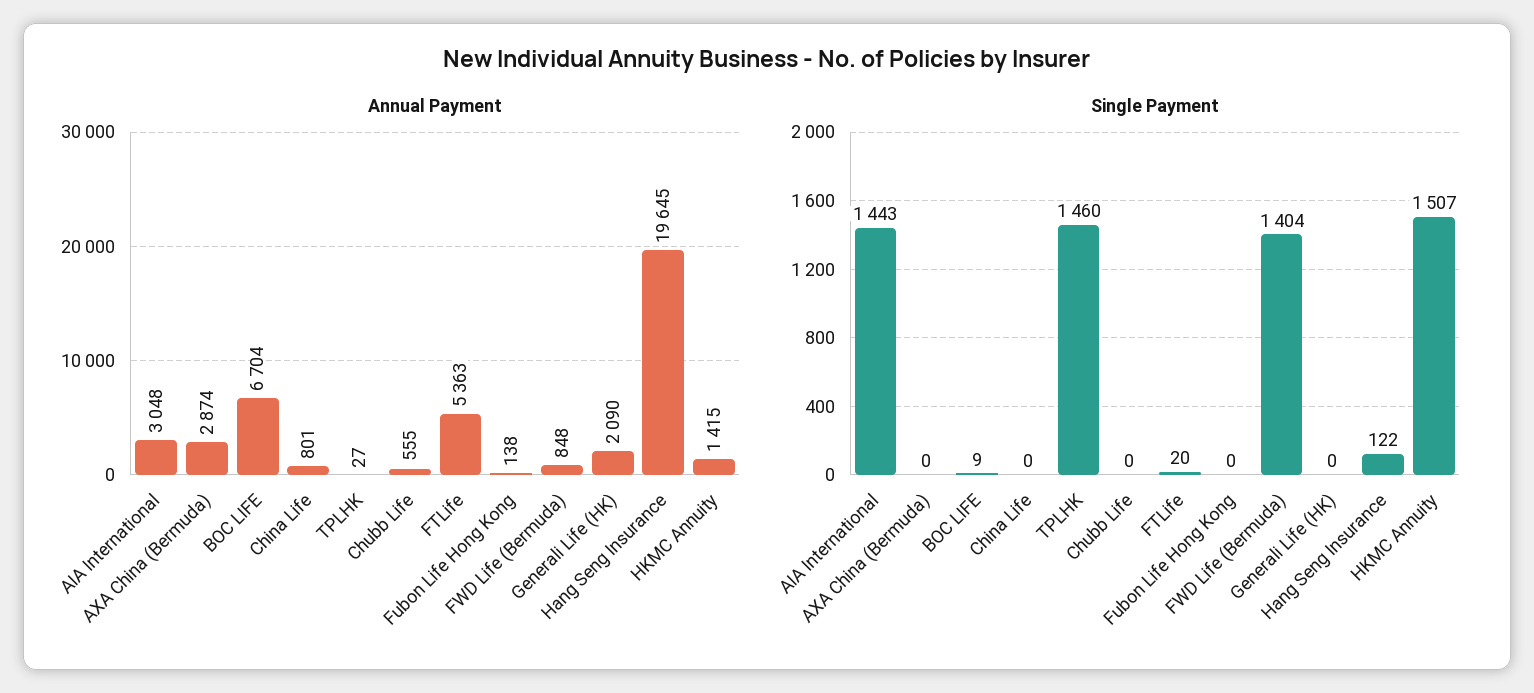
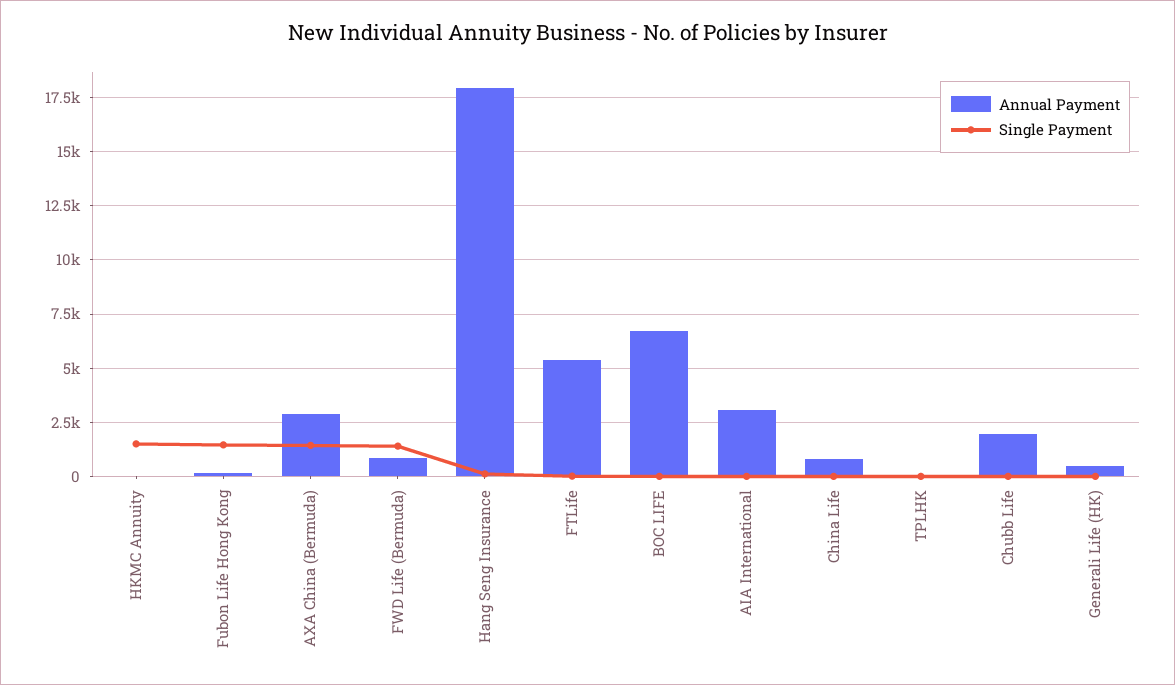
  {
    "Annual Payment": {
      "AIA International": 3048,
      "AXA China (Bermuda)": 2874,
      "BOC LIFE": 6704,
      "China Life": 801,
      "TPLHK": 27,
-     "Chubb Life": 555,
+     "Chubb Life": 2000,
      "FTLife": 5363,
      "Fubon Life Hong Kong": 138,
      "FWD Life (Bermuda)": 848,
-     "Generali Life (HK)": 2090,
+     "Generali Life (HK)": 500,
-     "Hang Seng Insurance": 19645,
+     "Hang Seng Insurance": 18000,
-     "HKMC Annuity": 1415
+     "HKMC Annuity": 0
    },
    "Single Payment": {
-     "AIA International": 1443,
+     "AIA International": 0,
-     "AXA China (Bermuda)": 0,
+     "AXA China (Bermuda)": 1500,
      "BOC LIFE": 9,
      "China Life": 0,
-     "TPLHK": 1460,
+     "TPLHK": 0,
      "Chubb Life": 0,
      "FTLife": 20,
-     "Fubon Life Hong Kong": 0,
+     "Fubon Life Hong Kong": 1500,
      "FWD Life (Bermuda)": 1404,
      "Generali Life (HK)": 0,
      "Hang Seng Insurance": 122,
      "HKMC Annuity": 1507
    }
  }

